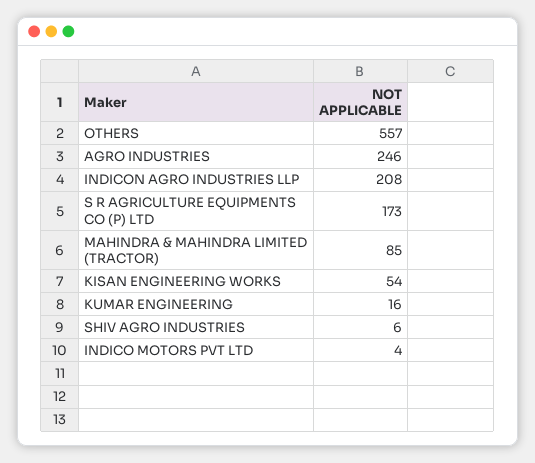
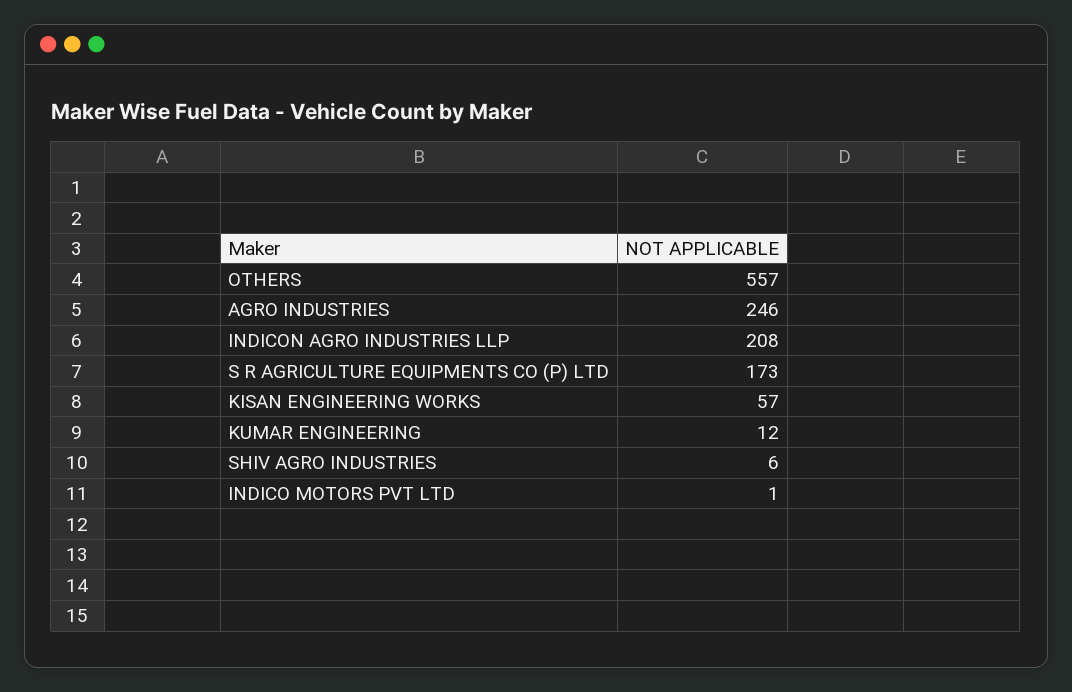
  {
    "OTHERS": 557,
    "AGRO INDUSTRIES": 246,
    "INDICON AGRO INDUSTRIES LLP": 208,
    "S R AGRICULTURE EQUIPMENTS CO (P) LTD": 173,
-   "MAHINDRA & MAHINDRA LIMITED (TRACTOR)": 85,
-   "KISAN ENGINEERING WORKS": 54,
+   "KISAN ENGINEERING WORKS": 57,
-   "KUMAR ENGINEERING": 16,
+   "KUMAR ENGINEERING": 12,
    "SHIV AGRO INDUSTRIES": 6,
-   "INDICO MOTORS PVT LTD": 4
+   "INDICO MOTORS PVT LTD": 1
  }

